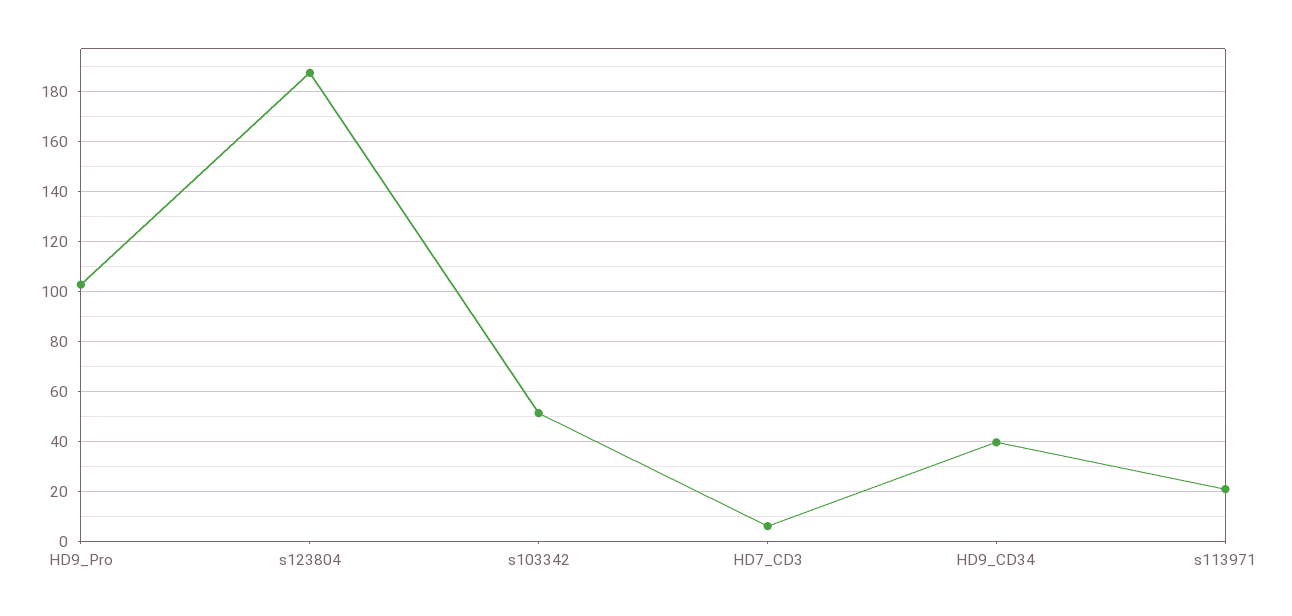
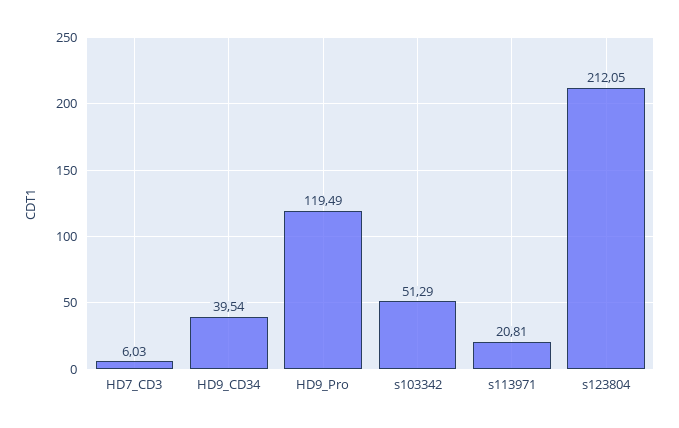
  {
-   "HD9_Pro": 102.5,
+   "HD9_Pro": 119.49,
-   "s123804": 187.5,
+   "s123804": 212.05,
    "s103342": 51.29,
    "HD7_CD3": 6.03,
    "HD9_CD34": 39.54,
    "s113971": 20.81
  }

